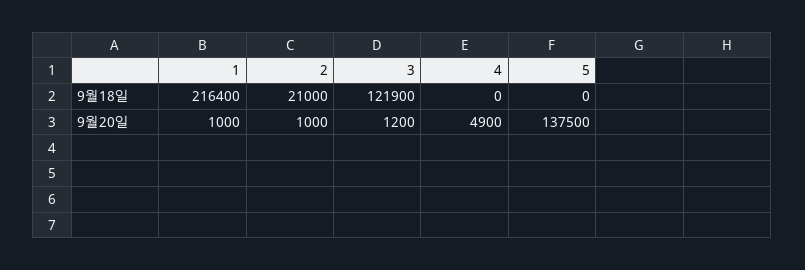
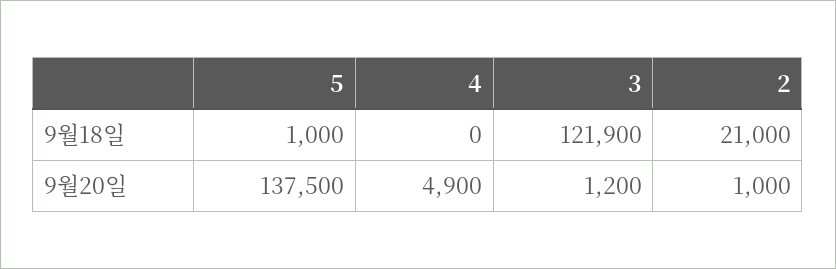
  {
-   "1": {
-     "9월18일": 216400,
-     "9월20일": 1000
-   },
    "2": {
      "9월18일": 21000,
      "9월20일": 1000
    },
    "3": {
      "9월18일": 121900,
      "9월20일": 1200
    },
    "4": {
      "9월18일": 0,
      "9월20일": 4900
    },
    "5": {
-     "9월18일": 0,
+     "9월18일": 1000,
      "9월20일": 137500
    }
  }

